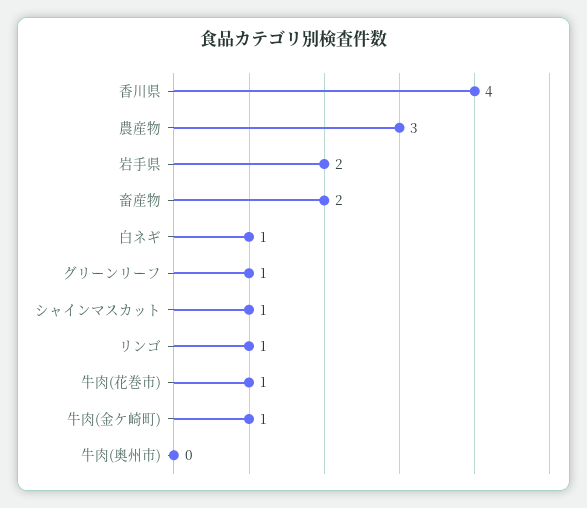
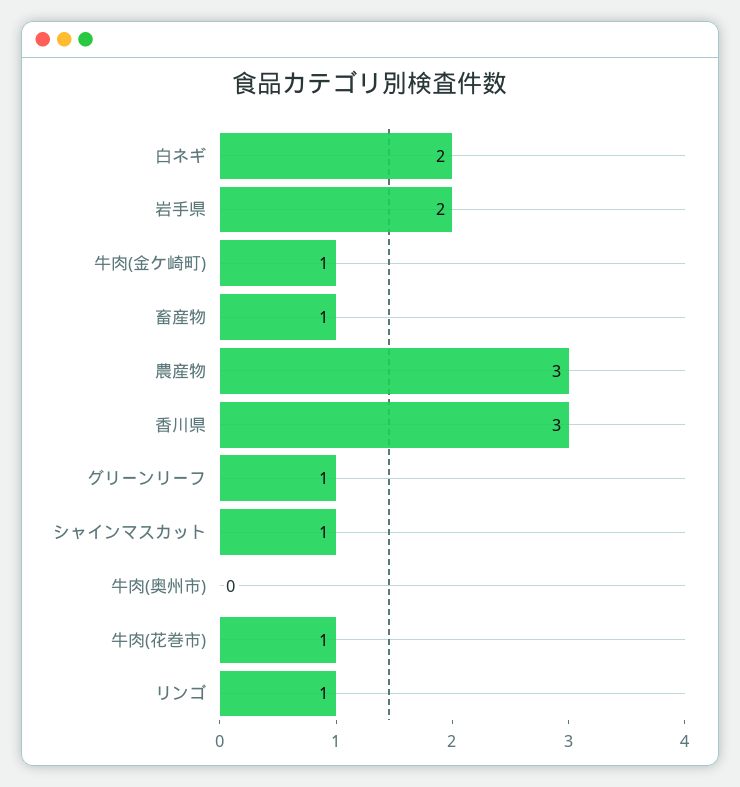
  {
-   "香川県": 4,
+   "香川県": 3,
    "農産物": 3,
    "岩手県": 2,
-   "畜産物": 2,
+   "畜産物": 1,
-   "白ネギ": 1,
+   "白ネギ": 2,
    "グリーンリーフ": 1,
    "シャインマスカット": 1,
    "リンゴ": 1,
    "牛肉(花巻市)": 1,
    "牛肉(金ケ崎町)": 1,
    "牛肉(奥州市)": 0
  }

